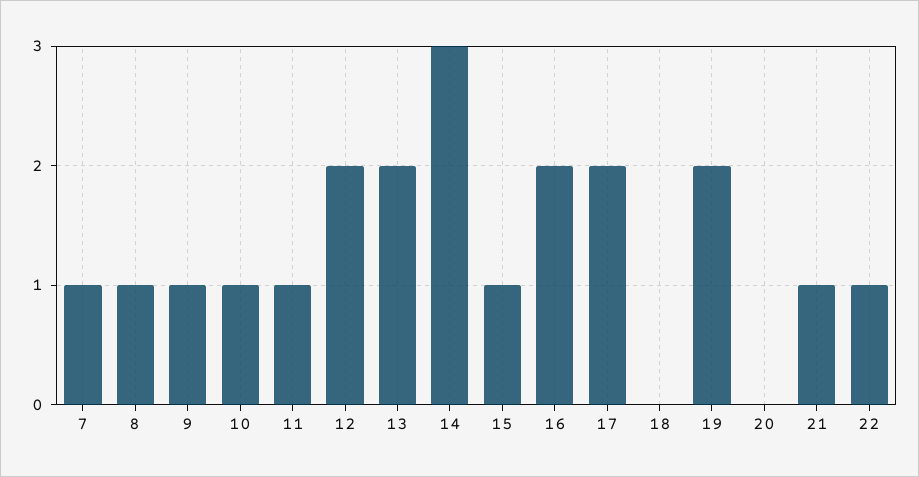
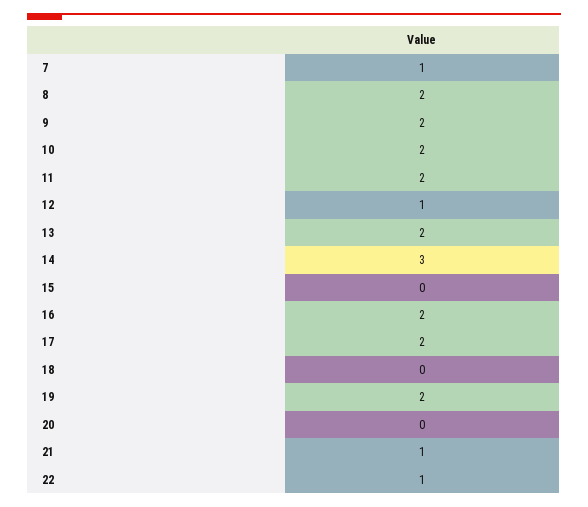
  {
    "7": 1,
-   "8": 1,
+   "8": 2,
-   "9": 1,
+   "9": 2,
-   "10": 1,
+   "10": 2,
-   "11": 1,
+   "11": 2,
-   "12": 2,
+   "12": 1,
    "13": 2,
    "14": 3,
-   "15": 1,
+   "15": 0,
    "16": 2,
    "17": 2,
    "18": 0,
    "19": 2,
    "20": 0,
    "21": 1,
    "22": 1
  }

